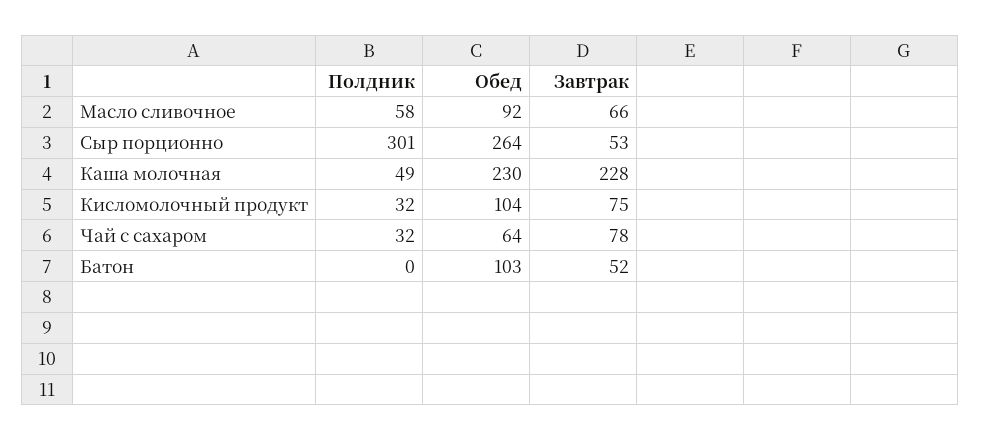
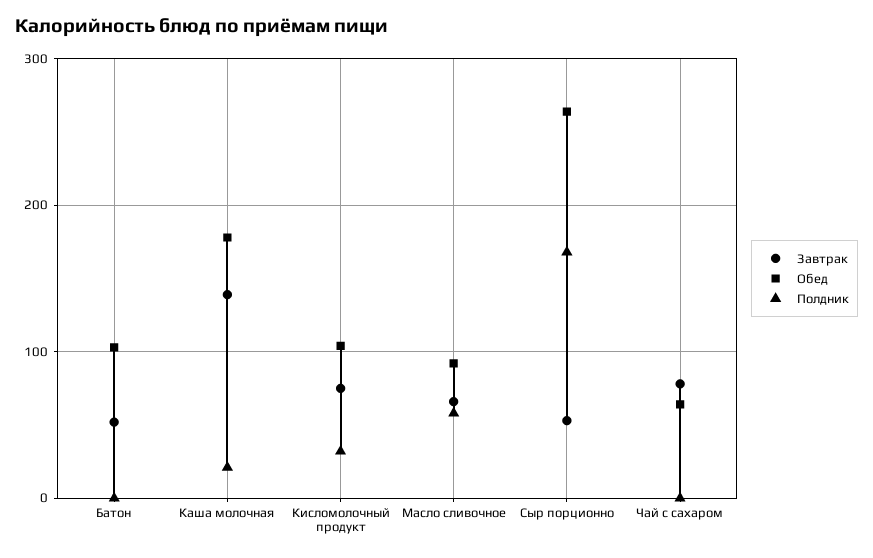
  {
    "Полдник": {
      "Масло сливочное": 58,
-     "Сыр порционно": 301,
+     "Сыр порционно": 170,
-     "Каша молочная": 49,
+     "Каша молочная": 20,
      "Кисломолочный продукт": 32,
-     "Чай с сахаром": 32,
+     "Чай с сахаром": 0,
      "Батон": 0
    },
    "Обед": {
      "Масло сливочное": 92,
      "Сыр порционно": 264,
-     "Каша молочная": 230,
+     "Каша молочная": 180,
      "Кисломолочный продукт": 104,
      "Чай с сахаром": 64,
      "Батон": 103
    },
    "Завтрак": {
      "Масло сливочное": 66,
      "Сыр порционно": 53,
-     "Каша молочная": 228,
+     "Каша молочная": 140,
      "Кисломолочный продукт": 75,
      "Чай с сахаром": 78,
      "Батон": 52
    }
  }

